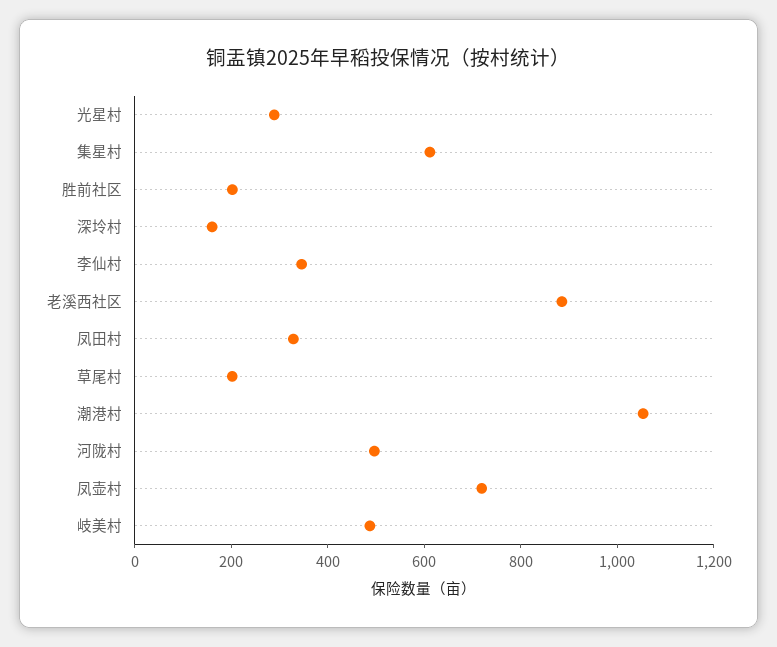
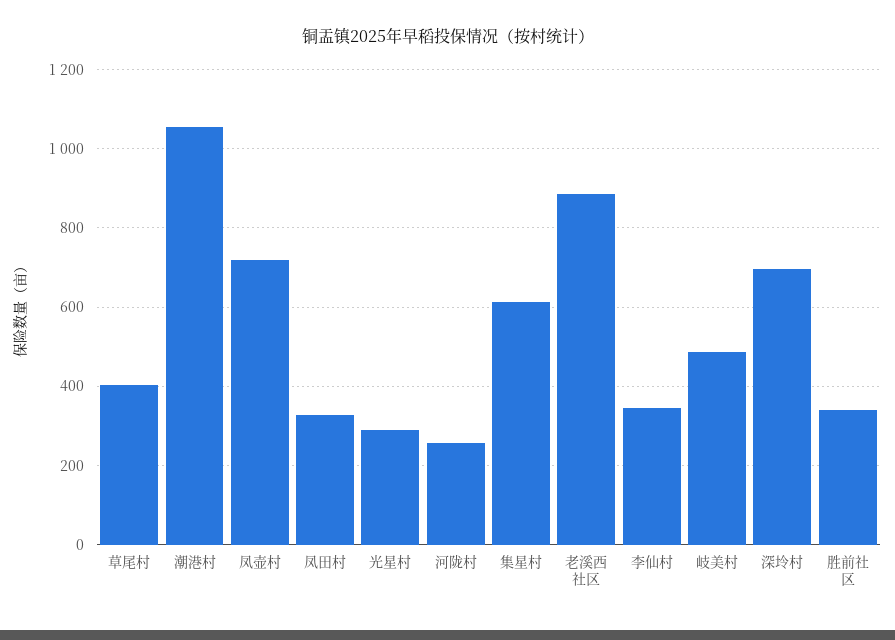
  {
    "光星村": 280,
    "集星村": 620,
-   "胜前社区": 200,
+   "胜前社区": 340,
-   "深坽村": 150,
+   "深坽村": 700,
    "李仙村": 340,
    "老溪西社区": 880,
    "凤田村": 320,
-   "草尾村": 200,
+   "草尾村": 400,
    "潮港村": 1060,
-   "河陇村": 500,
+   "河陇村": 260,
    "凤壶村": 720,
    "岐美村": 480
  }

